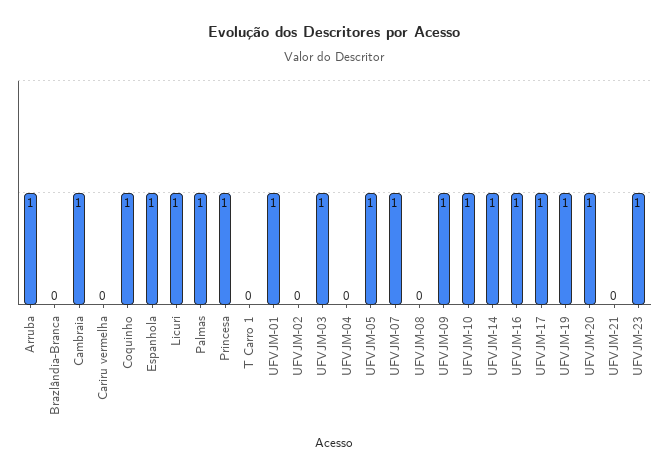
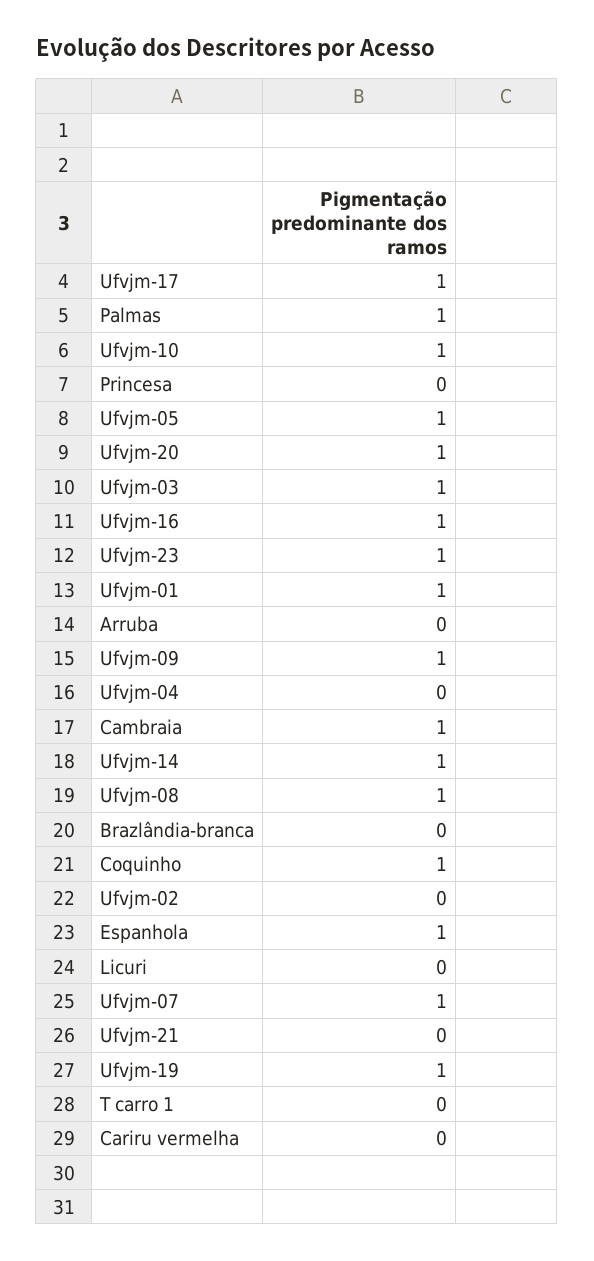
  {
-   "Arruba": 1,
+   "Arruba": 0,
    "Brazlândia-Branca": 0,
    "Cambraia": 1,
    "Cariru vermelha": 0,
    "Coquinho": 1,
    "Espanhola": 1,
-   "Licuri": 1,
+   "Licuri": 0,
    "Palmas": 1,
-   "Princesa": 1,
+   "Princesa": 0,
    "T Carro 1": 0,
    "UFVJM-01": 1,
    "UFVJM-02": 0,
    "UFVJM-03": 1,
    "UFVJM-04": 0,
    "UFVJM-05": 1,
    "UFVJM-07": 1,
-   "UFVJM-08": 0,
+   "UFVJM-08": 1,
    "UFVJM-09": 1,
    "UFVJM-10": 1,
    "UFVJM-14": 1,
    "UFVJM-16": 1,
    "UFVJM-17": 1,
    "UFVJM-19": 1,
    "UFVJM-20": 1,
    "UFVJM-21": 0,
    "UFVJM-23": 1
  }

